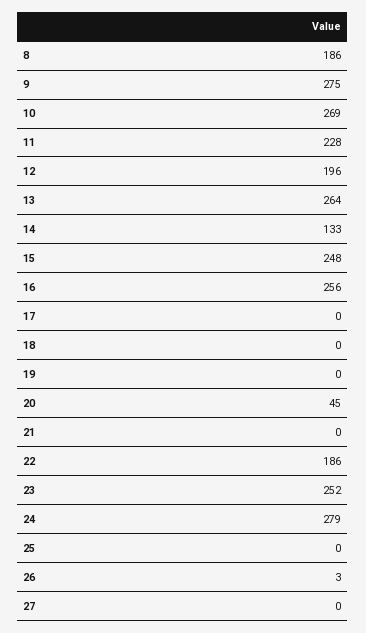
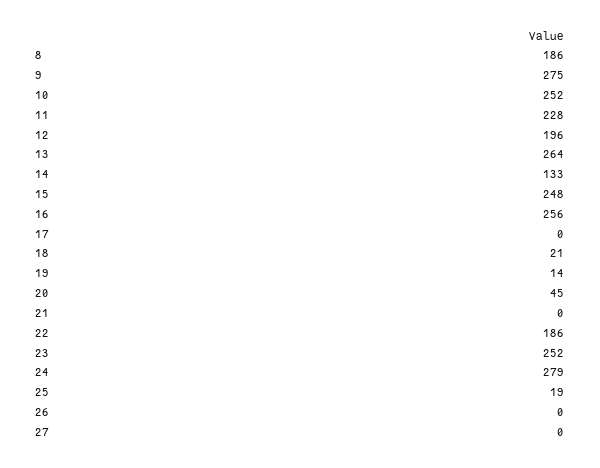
  {
    "8": 186,
    "9": 275,
-   "10": 269,
+   "10": 252,
    "11": 228,
    "12": 196,
    "13": 264,
    "14": 133,
    "15": 248,
    "16": 256,
    "17": 0,
-   "18": 0,
+   "18": 21,
-   "19": 0,
+   "19": 14,
    "20": 45,
    "21": 0,
    "22": 186,
    "23": 252,
    "24": 279,
-   "25": 0,
+   "25": 19,
-   "26": 3,
+   "26": 0,
    "27": 0
  }

